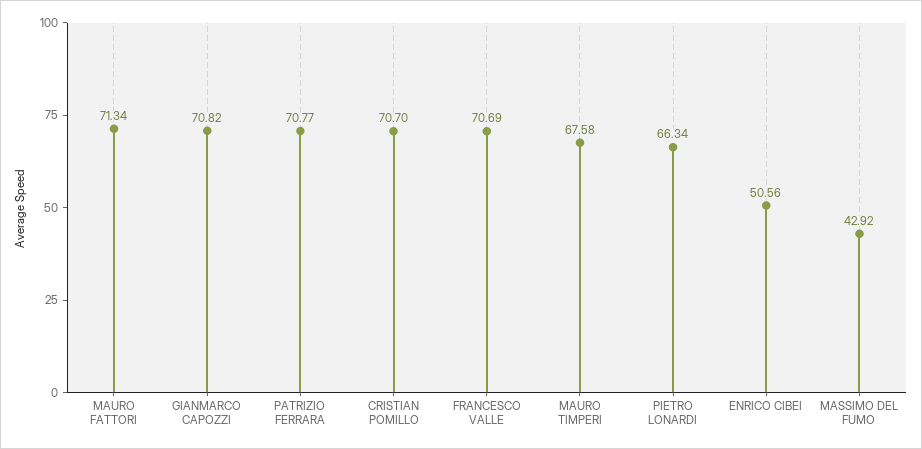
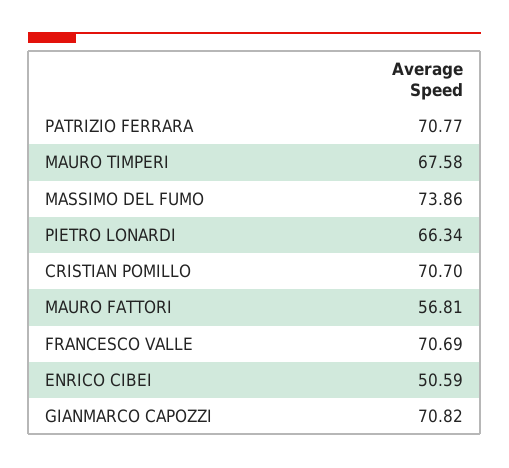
  {
-   "MAURO FATTORI": 71.34,
+   "MAURO FATTORI": 56.81,
    "GIANMARCO CAPOZZI": 70.82,
    "PATRIZIO FERRARA": 70.77,
    "CRISTIAN POMILLO": 70.7,
    "FRANCESCO VALLE": 70.69,
    "MAURO TIMPERI": 67.58,
    "PIETRO LONARDI": 66.34,
-   "ENRICO CIBEI": 50.56,
+   "ENRICO CIBEI": 50.59,
-   "MASSIMO DEL FUMO": 42.92
+   "MASSIMO DEL FUMO": 73.86
  }

